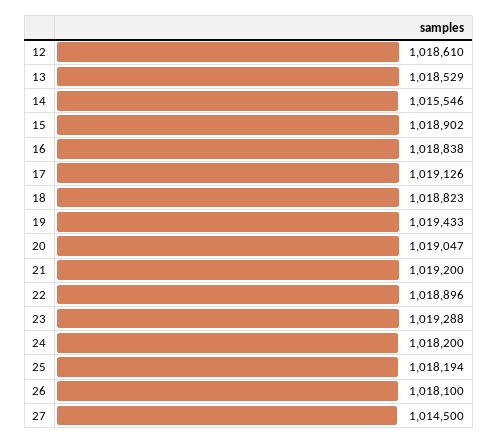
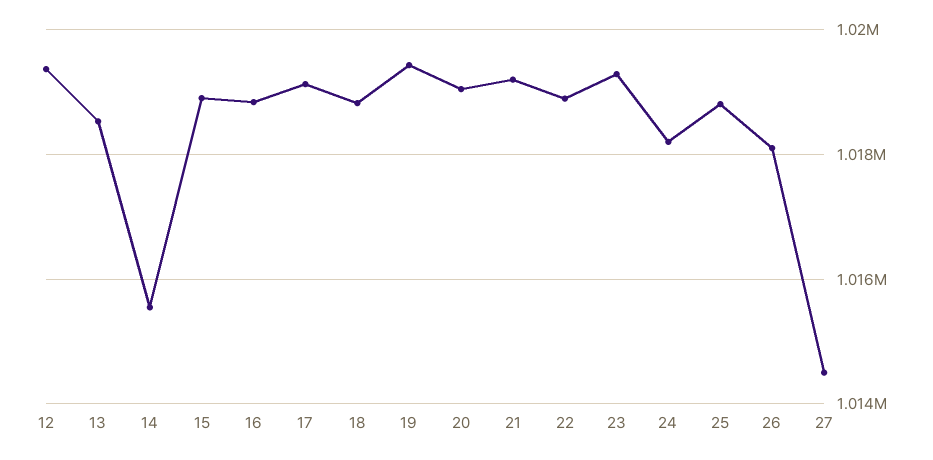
  {
-   "12": 1018610,
+   "12": 1019400,
    "13": 1018529,
    "14": 1015546,
    "15": 1018902,
    "16": 1018838,
    "17": 1019126,
    "18": 1018823,
    "19": 1019433,
    "20": 1019047,
    "21": 1019200,
    "22": 1018896,
    "23": 1019288,
    "24": 1018200,
-   "25": 1018194,
+   "25": 1018800,
    "26": 1018100,
    "27": 1014500
  }

